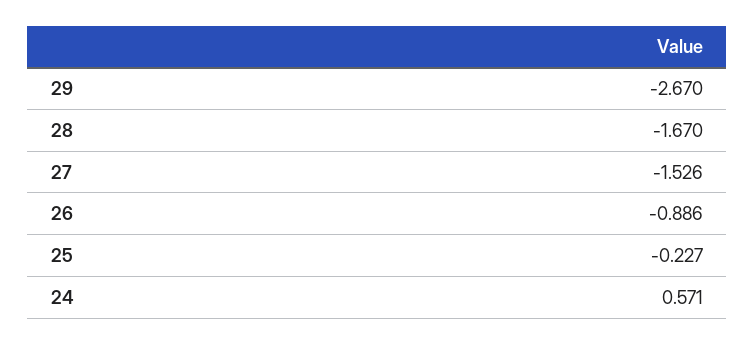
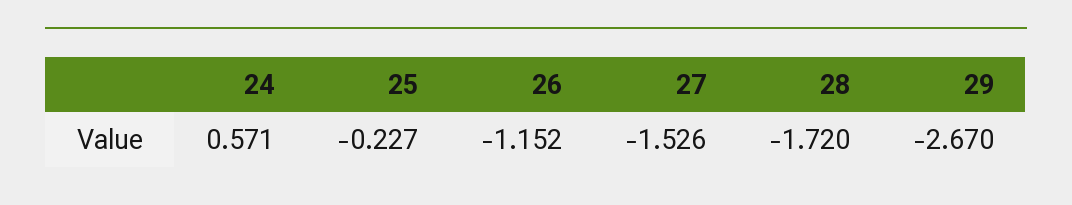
  {
    "29": -2.67,
-   "28": -1.67,
+   "28": -1.72,
    "27": -1.526,
-   "26": -0.886,
+   "26": -1.152,
    "25": -0.227,
    "24": 0.571
  }

